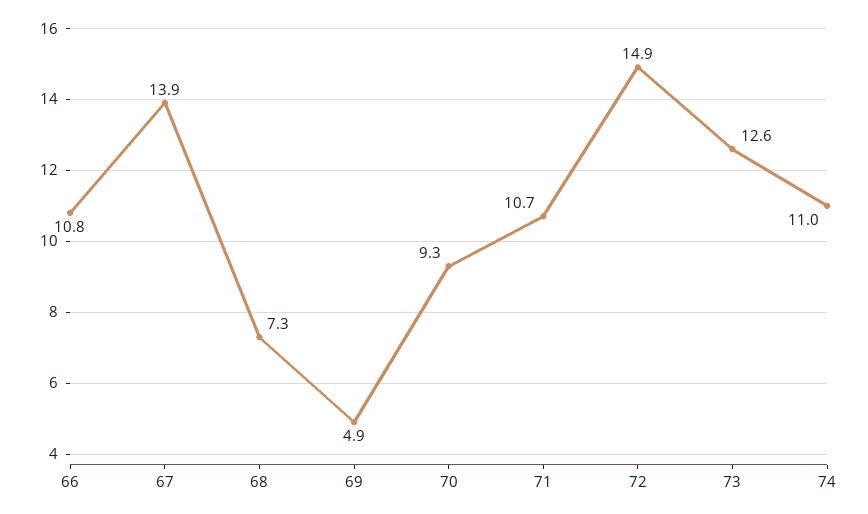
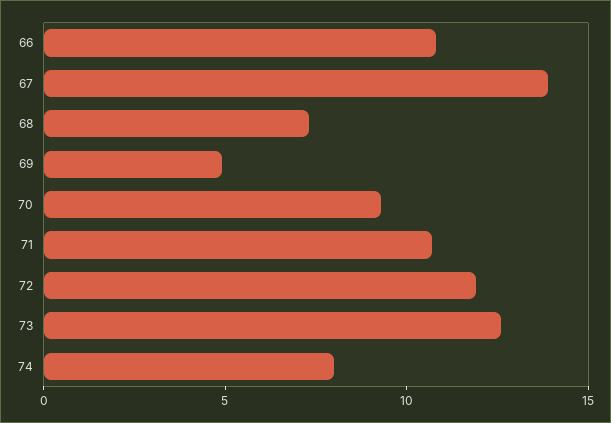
  {
    "66": 10.8,
    "67": 13.9,
    "68": 7.3,
    "69": 4.9,
    "70": 9.3,
    "71": 10.7,
-   "72": 14.9,
+   "72": 12,
    "73": 12.6,
-   "74": 11
+   "74": 8
  }

